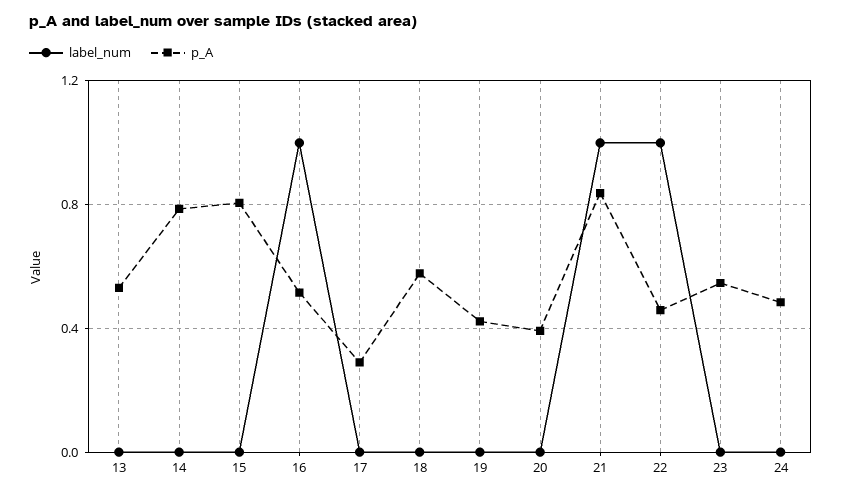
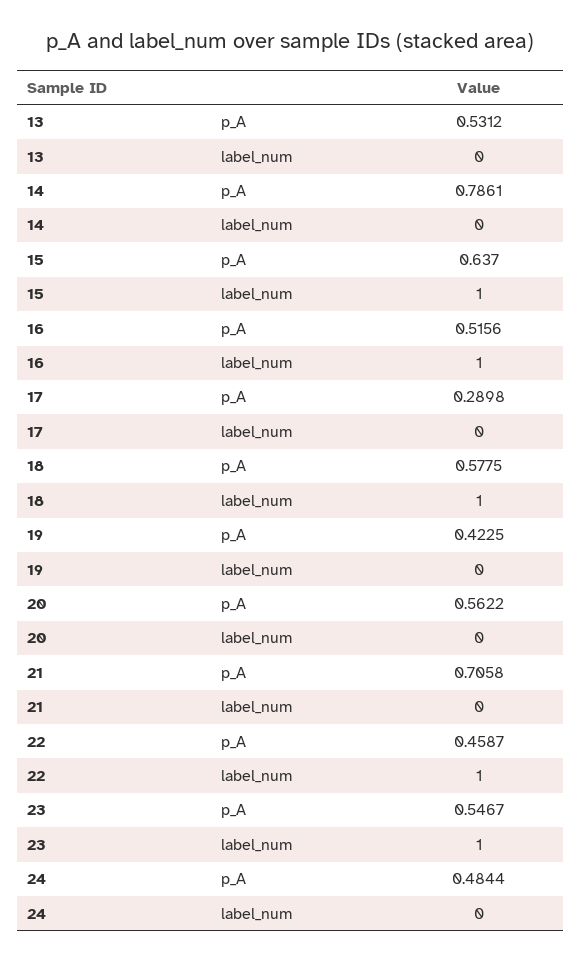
  {
    "label_num": {
      "13": 0,
      "14": 0,
-     "15": 0,
+     "15": 1,
      "16": 1,
      "17": 0,
-     "18": 0,
+     "18": 1,
      "19": 0,
      "20": 0,
-     "21": 1,
+     "21": 0,
      "22": 1,
-     "23": 0,
+     "23": 1,
      "24": 0
    },
    "p_A": {
      "13": 0.5312,
      "14": 0.7861,
-     "15": 0.8,
+     "15": 0.637,
      "16": 0.5156,
      "17": 0.2898,
      "18": 0.5775,
      "19": 0.4225,
-     "20": 0.4,
+     "20": 0.5622,
-     "21": 0.85,
+     "21": 0.7058,
      "22": 0.4587,
      "23": 0.5467,
      "24": 0.4844
    }
  }

